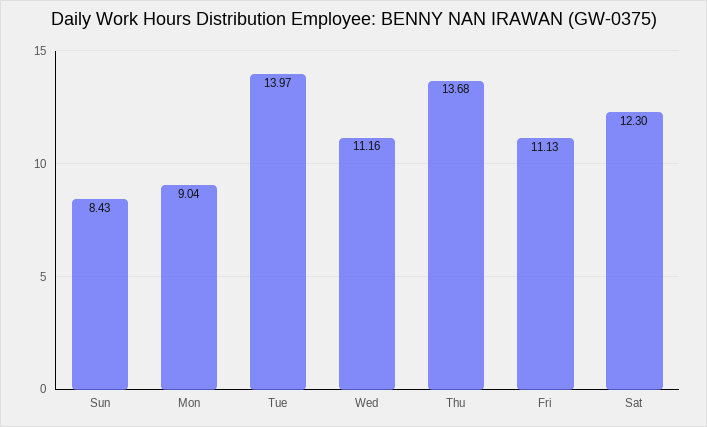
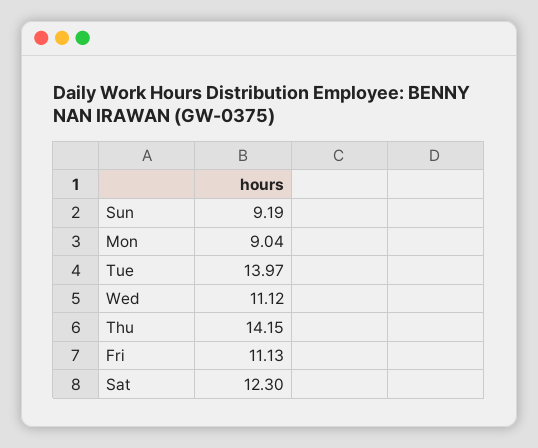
  {
-   "Sun": 8.43,
+   "Sun": 9.19,
    "Mon": 9.04,
    "Tue": 13.97,
-   "Wed": 11.16,
+   "Wed": 11.12,
-   "Thu": 13.68,
+   "Thu": 14.15,
    "Fri": 11.13,
    "Sat": 12.3
  }

